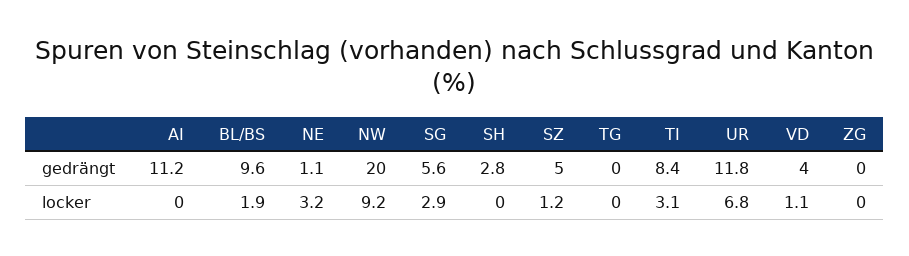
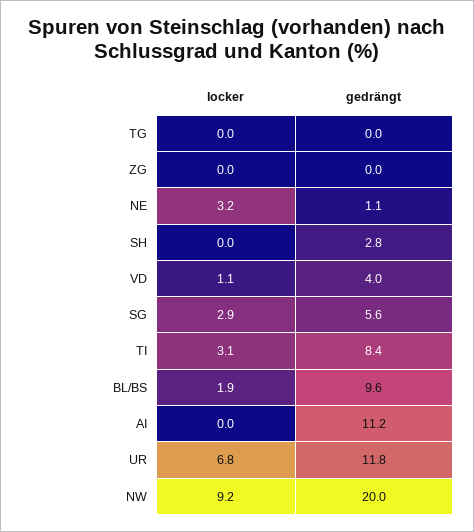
  {
    "AI": {
      "gedrängt": 11.2,
      "locker": 0
    },
    "BL/BS": {
      "gedrängt": 9.6,
      "locker": 1.9
    },
    "NE": {
      "gedrängt": 1.1,
      "locker": 3.2
    },
    "NW": {
      "gedrängt": 20,
      "locker": 9.2
    },
    "SG": {
      "gedrängt": 5.6,
      "locker": 2.9
    },
    "SH": {
      "gedrängt": 2.8,
      "locker": 0
    },
-   "SZ": {
-     "gedrängt": 5,
-     "locker": 1.2
-   },
    "TG": {
      "gedrängt": 0,
      "locker": 0
    },
    "TI": {
      "gedrängt": 8.4,
      "locker": 3.1
    },
    "UR": {
      "gedrängt": 11.8,
      "locker": 6.8
    },
    "VD": {
      "gedrängt": 4,
      "locker": 1.1
    },
    "ZG": {
      "gedrängt": 0,
      "locker": 0
    }
  }

